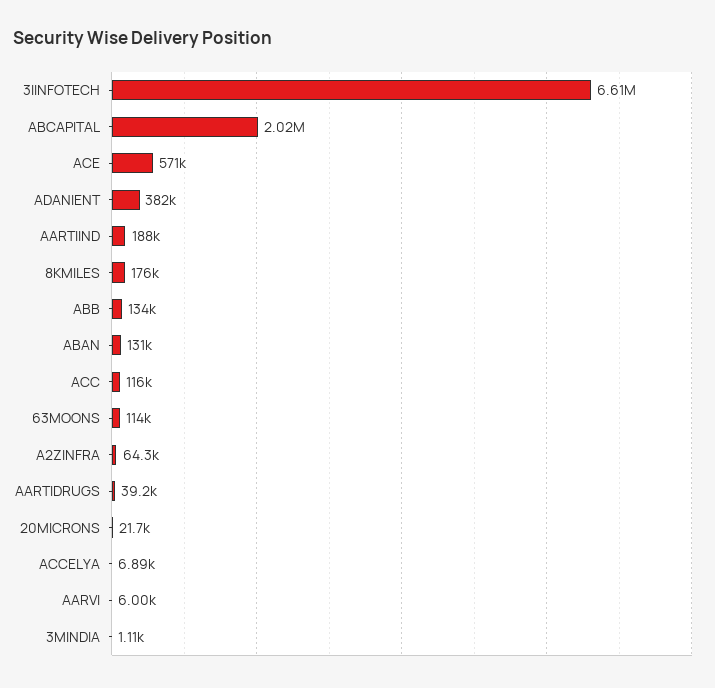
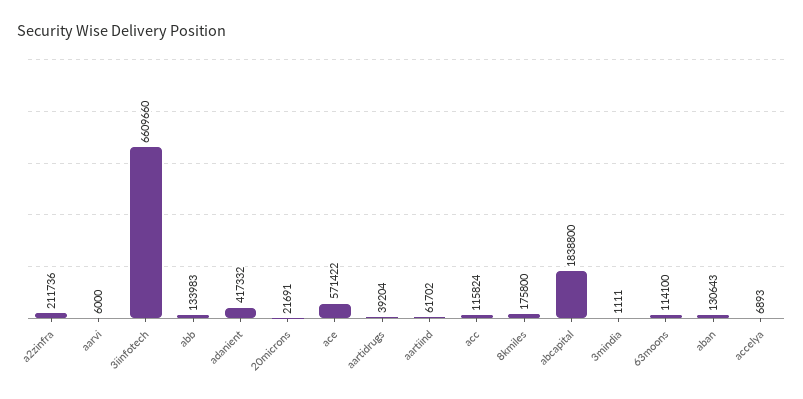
  {
    "3IINFOTECH": 6609660,
-   "ABCAPITAL": 2020000,
+   "ABCAPITAL": 1838800,
    "ACE": 571422,
-   "ADANIENT": 382000,
+   "ADANIENT": 417332,
-   "AARTIIND": 188000,
+   "AARTIIND": 61702,
    "8KMILES": 175800,
    "ABB": 133983,
    "ABAN": 130643,
    "ACC": 115824,
    "63MOONS": 114100,
-   "A2ZINFRA": 64300,
+   "A2ZINFRA": 211736,
    "AARTIDRUGS": 39204,
    "20MICRONS": 21691,
    "ACCELYA": 6893,
    "AARVI": 6000,
    "3MINDIA": 1111
  }

